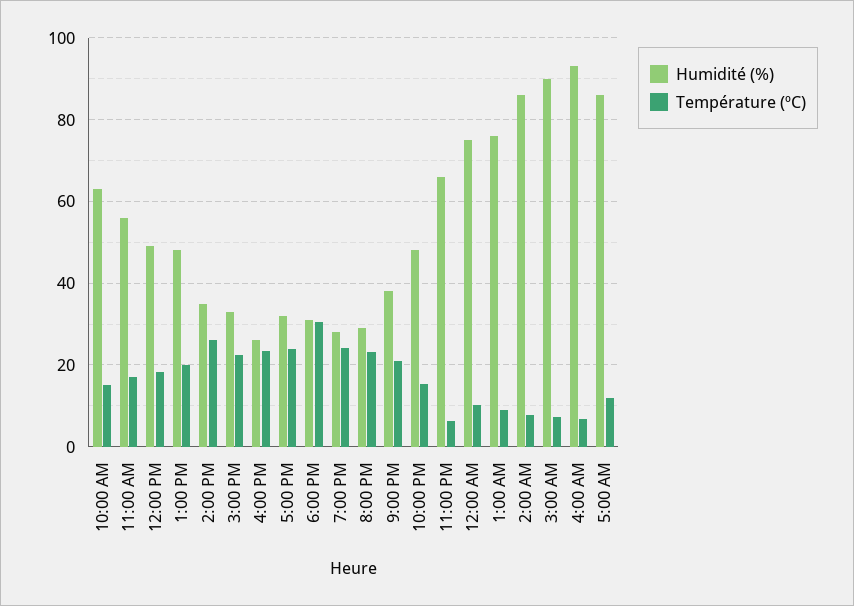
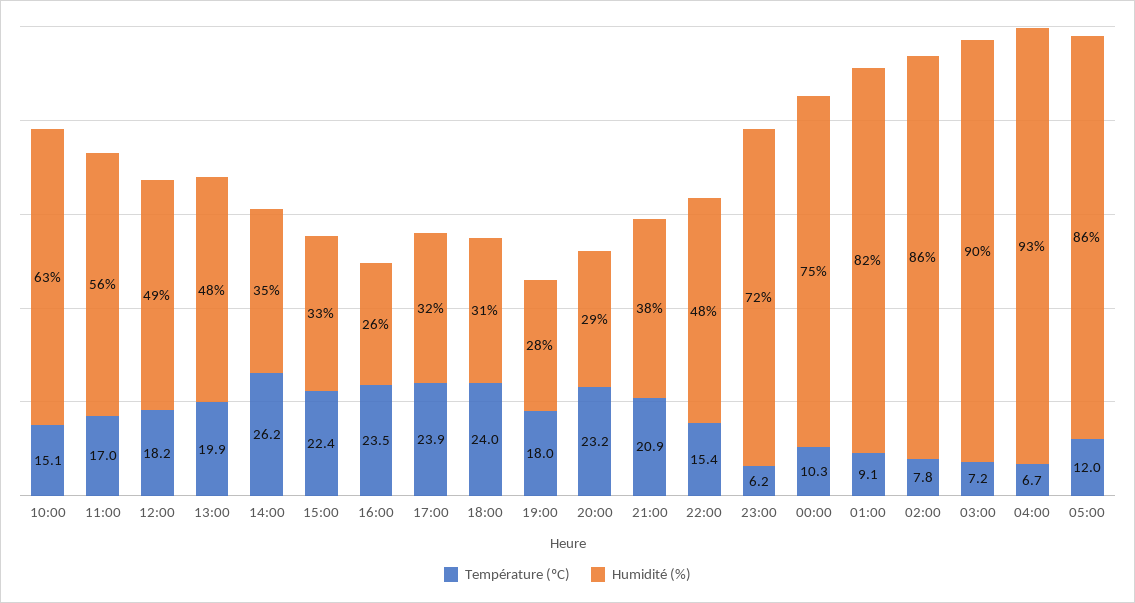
  {
    "Humidité (%)": {
      "10:00 AM": 63,
      "11:00 AM": 56,
      "12:00 PM": 49,
      "1:00 PM": 48,
      "2:00 PM": 35,
      "3:00 PM": 33,
      "4:00 PM": 26,
      "5:00 PM": 32,
      "6:00 PM": 31,
      "7:00 PM": 28,
      "8:00 PM": 29,
      "9:00 PM": 38,
      "10:00 PM": 48,
-     "11:00 PM": 66,
+     "11:00 PM": 72,
      "12:00 AM": 75,
-     "1:00 AM": 76,
+     "1:00 AM": 82,
      "2:00 AM": 86,
      "3:00 AM": 90,
      "4:00 AM": 93,
      "5:00 AM": 86
    },
    "Température (ºC)": {
      "10:00 AM": 15.1,
      "11:00 AM": 17,
      "12:00 PM": 18.2,
      "1:00 PM": 19.9,
      "2:00 PM": 26.2,
      "3:00 PM": 22.4,
      "4:00 PM": 23.5,
      "5:00 PM": 23.9,
-     "6:00 PM": 30,
+     "6:00 PM": 24,
-     "7:00 PM": 24,
+     "7:00 PM": 18,
      "8:00 PM": 23.2,
      "9:00 PM": 20.9,
      "10:00 PM": 15.4,
      "11:00 PM": 6.2,
      "12:00 AM": 10.3,
      "1:00 AM": 9.1,
      "2:00 AM": 7.8,
      "3:00 AM": 7.2,
      "4:00 AM": 6.7,
      "5:00 AM": 12
    }
  }

